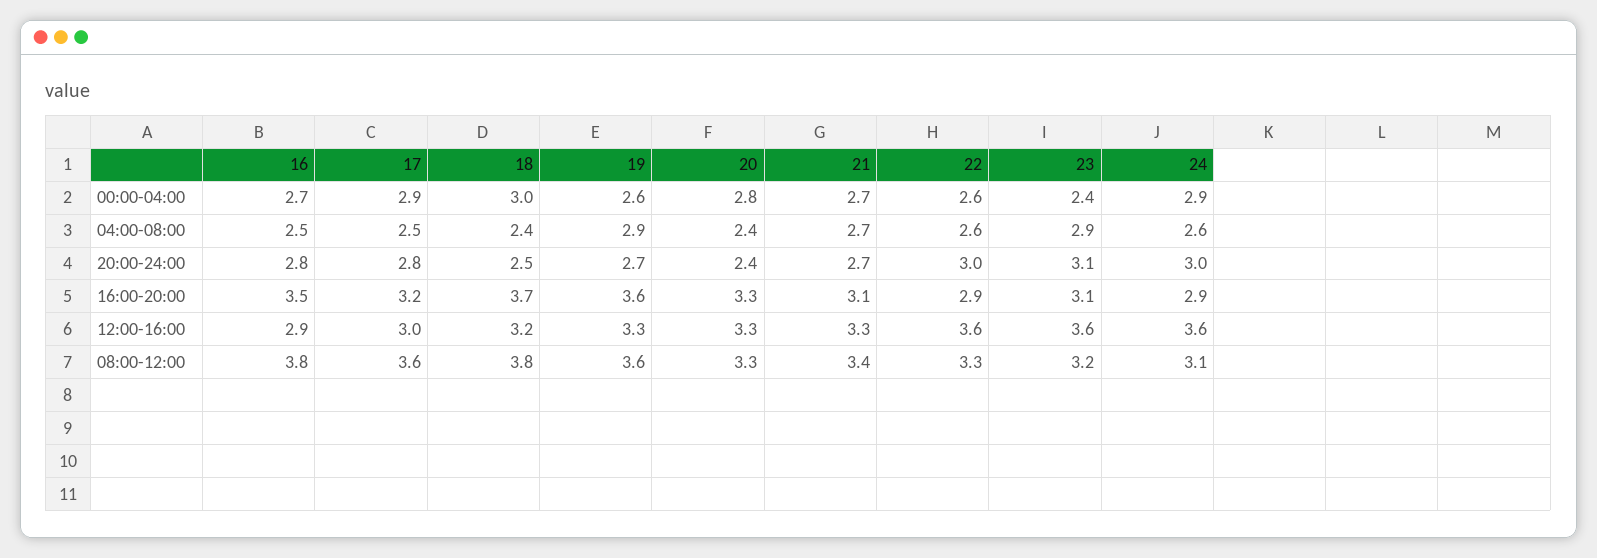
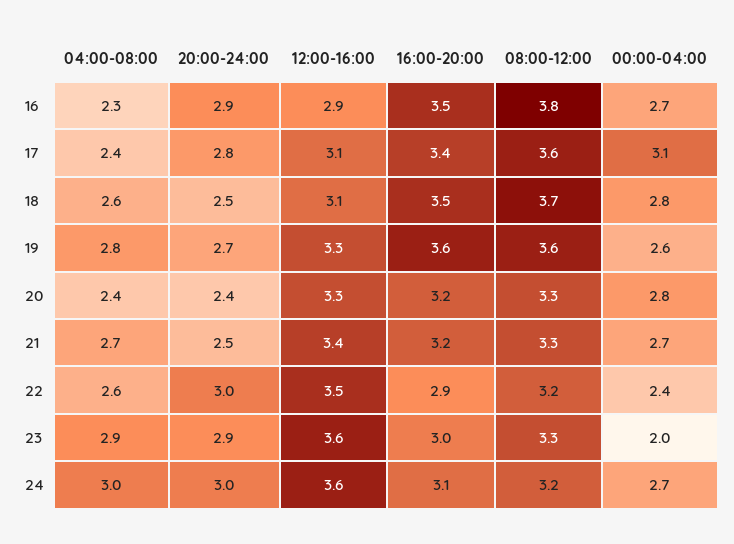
  {
    "16": {
      "00:00-04:00": 2.7,
-     "04:00-08:00": 2.5,
+     "04:00-08:00": 2.3,
-     "20:00-24:00": 2.8,
+     "20:00-24:00": 2.9,
      "16:00-20:00": 3.5,
      "12:00-16:00": 2.9,
      "08:00-12:00": 3.8
    },
    "17": {
-     "00:00-04:00": 2.9,
+     "00:00-04:00": 3.1,
-     "04:00-08:00": 2.5,
+     "04:00-08:00": 2.4,
      "20:00-24:00": 2.8,
-     "16:00-20:00": 3.2,
+     "16:00-20:00": 3.4,
-     "12:00-16:00": 3,
+     "12:00-16:00": 3.1,
      "08:00-12:00": 3.6
    },
    "18": {
-     "00:00-04:00": 3,
+     "00:00-04:00": 2.8,
-     "04:00-08:00": 2.4,
+     "04:00-08:00": 2.6,
      "20:00-24:00": 2.5,
-     "16:00-20:00": 3.7,
+     "16:00-20:00": 3.5,
-     "12:00-16:00": 3.2,
+     "12:00-16:00": 3.1,
-     "08:00-12:00": 3.8
+     "08:00-12:00": 3.7
    },
    "19": {
      "00:00-04:00": 2.6,
-     "04:00-08:00": 2.9,
+     "04:00-08:00": 2.8,
      "20:00-24:00": 2.7,
      "16:00-20:00": 3.6,
      "12:00-16:00": 3.3,
      "08:00-12:00": 3.6
    },
    "20": {
      "00:00-04:00": 2.8,
      "04:00-08:00": 2.4,
      "20:00-24:00": 2.4,
-     "16:00-20:00": 3.3,
+     "16:00-20:00": 3.2,
      "12:00-16:00": 3.3,
      "08:00-12:00": 3.3
    },
    "21": {
      "00:00-04:00": 2.7,
      "04:00-08:00": 2.7,
-     "20:00-24:00": 2.7,
+     "20:00-24:00": 2.5,
-     "16:00-20:00": 3.1,
+     "16:00-20:00": 3.2,
-     "12:00-16:00": 3.3,
+     "12:00-16:00": 3.4,
-     "08:00-12:00": 3.4
+     "08:00-12:00": 3.3
    },
    "22": {
-     "00:00-04:00": 2.6,
+     "00:00-04:00": 2.4,
      "04:00-08:00": 2.6,
      "20:00-24:00": 3,
      "16:00-20:00": 2.9,
-     "12:00-16:00": 3.6,
+     "12:00-16:00": 3.5,
-     "08:00-12:00": 3.3
+     "08:00-12:00": 3.2
    },
    "23": {
-     "00:00-04:00": 2.4,
+     "00:00-04:00": 2,
      "04:00-08:00": 2.9,
-     "20:00-24:00": 3.1,
+     "20:00-24:00": 2.9,
-     "16:00-20:00": 3.1,
+     "16:00-20:00": 3,
      "12:00-16:00": 3.6,
-     "08:00-12:00": 3.2
+     "08:00-12:00": 3.3
    },
    "24": {
-     "00:00-04:00": 2.9,
+     "00:00-04:00": 2.7,
-     "04:00-08:00": 2.6,
+     "04:00-08:00": 3,
      "20:00-24:00": 3,
-     "16:00-20:00": 2.9,
+     "16:00-20:00": 3.1,
      "12:00-16:00": 3.6,
-     "08:00-12:00": 3.1
+     "08:00-12:00": 3.2
    }
  }

